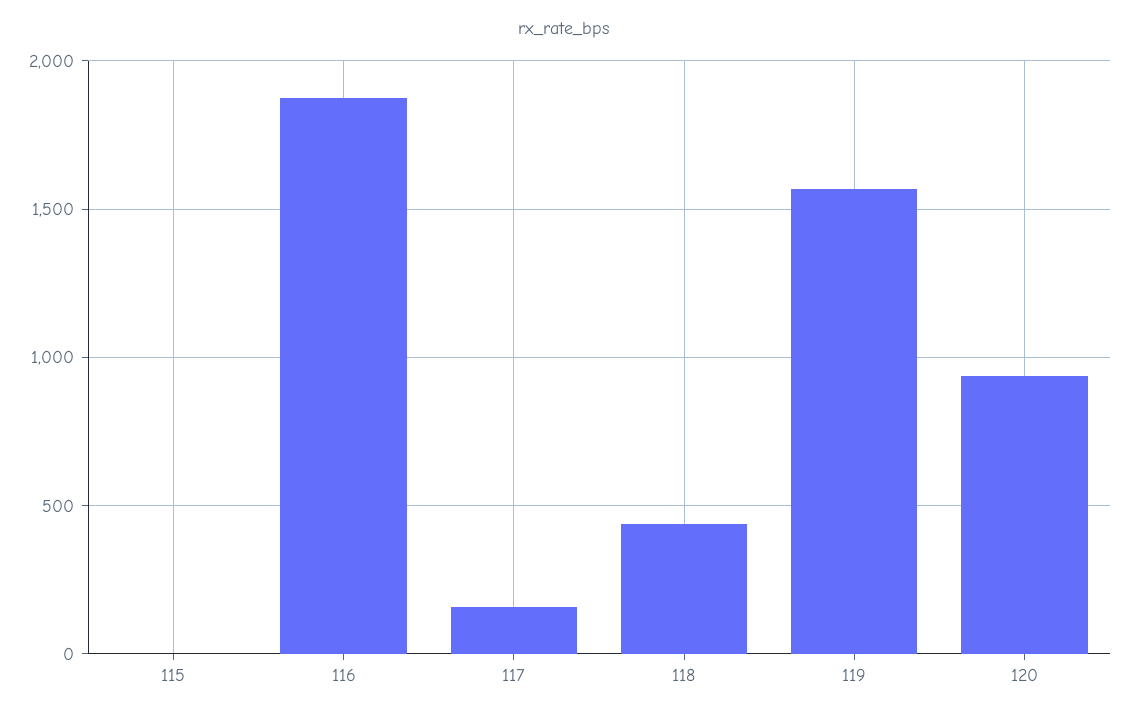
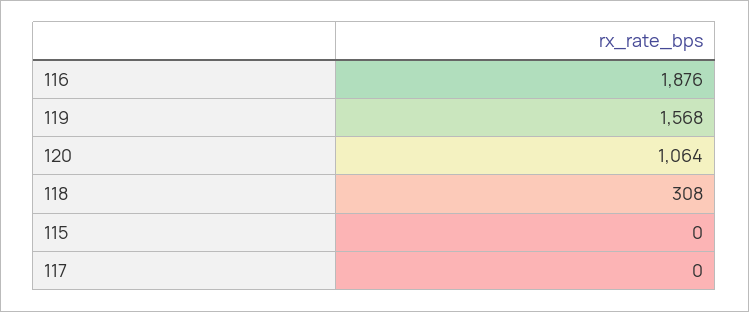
  {
    "115": 0,
    "116": 1876,
-   "117": 150,
+   "117": 0,
-   "118": 450,
+   "118": 308,
    "119": 1568,
-   "120": 950
+   "120": 1064
  }

